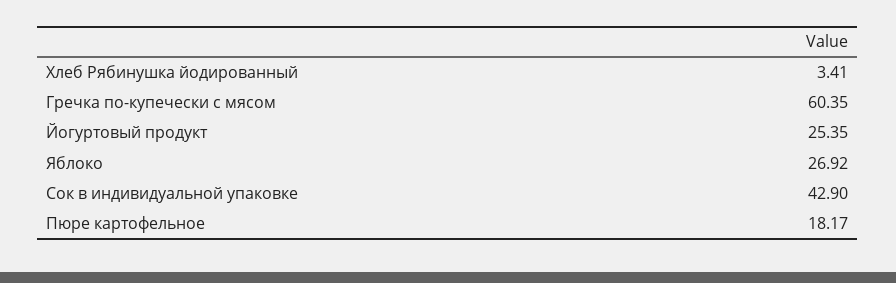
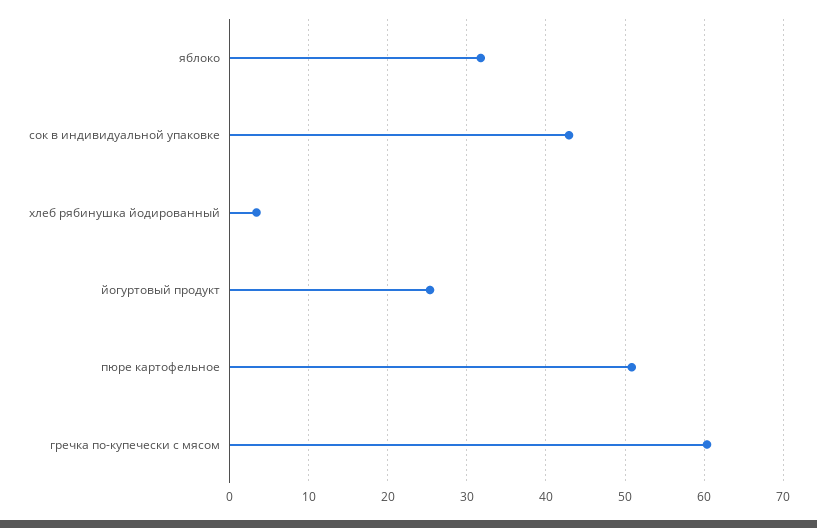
  {
    "Хлеб Рябинушка йодированный": 3.41,
    "Гречка по-купечески с мясом": 60.35,
    "Йогуртовый продукт": 25.35,
-   "Яблоко": 26.92,
+   "Яблоко": 32,
    "Сок в индивидуальной упаковке": 42.9,
-   "Пюре картофельное": 18.17
+   "Пюре картофельное": 51
  }

